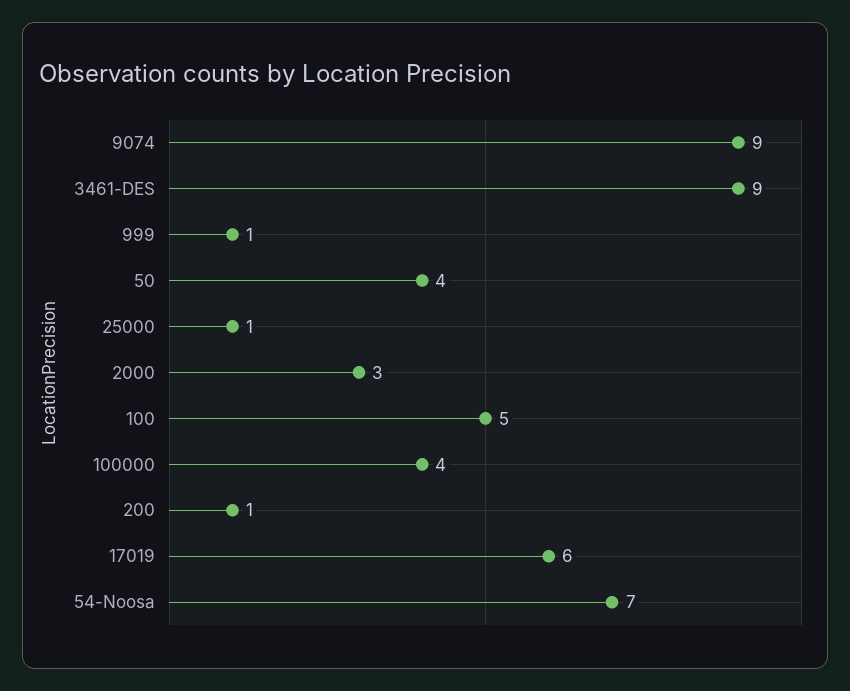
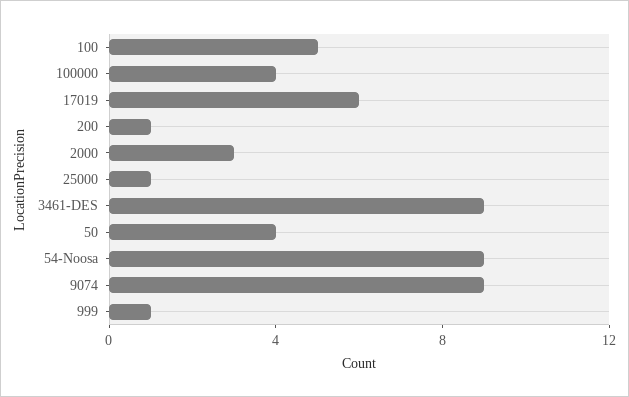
  {
    "9074": 9,
    "3461-DES": 9,
    "999": 1,
    "50": 4,
    "25000": 1,
    "2000": 3,
    "100": 5,
    "100000": 4,
    "200": 1,
    "17019": 6,
-   "54-Noosa": 7
+   "54-Noosa": 9
  }

